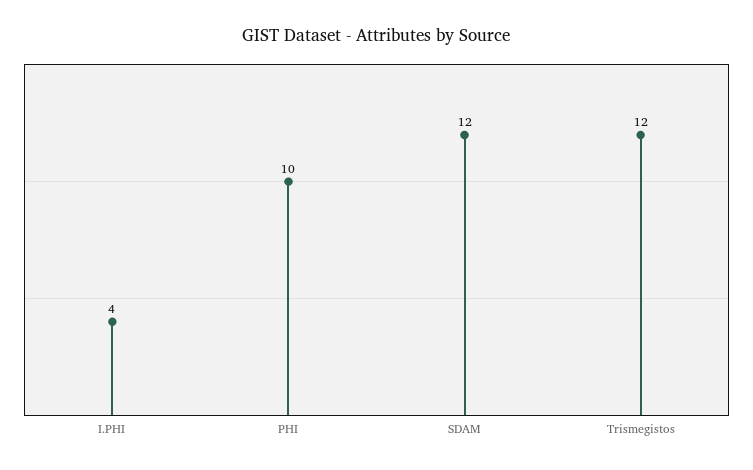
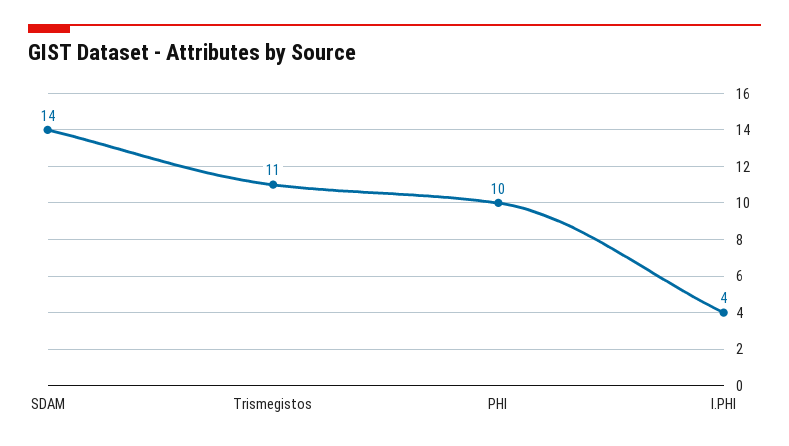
  {
    "I.PHI": 4,
    "PHI": 10,
-   "SDAM": 12,
+   "SDAM": 14,
-   "Trismegistos": 12
+   "Trismegistos": 11
  }

